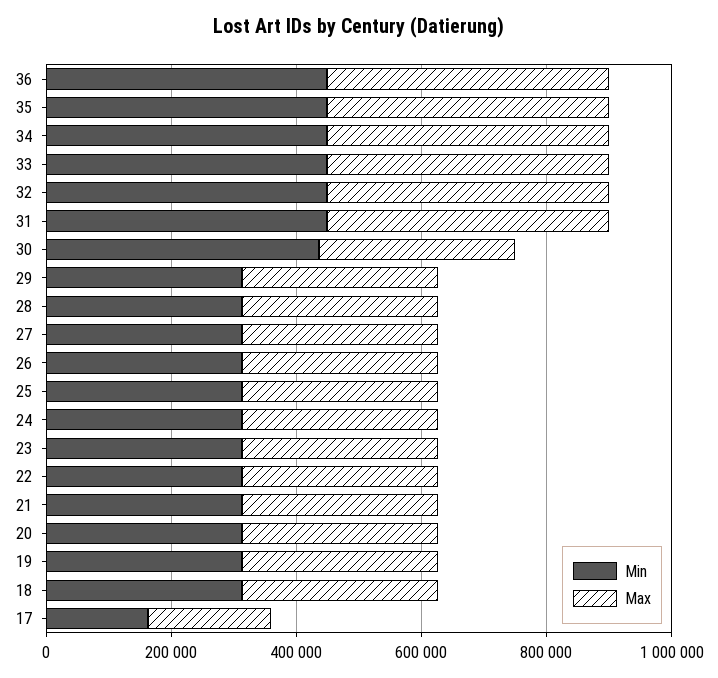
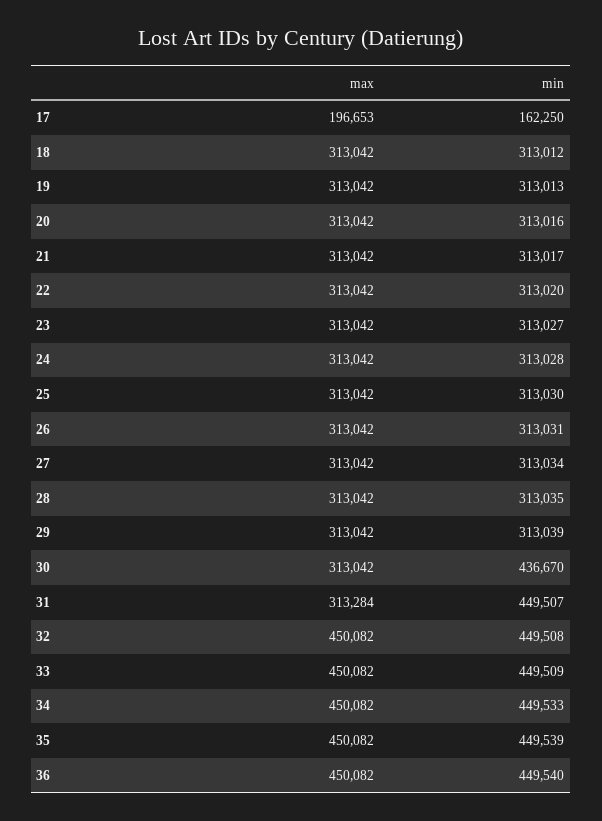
  {
    "Min": {
      "36": 449540,
      "35": 449539,
      "34": 449533,
      "33": 449509,
      "32": 449508,
      "31": 449507,
      "30": 436670,
      "29": 313039,
      "28": 313035,
      "27": 313034,
      "26": 313031,
      "25": 313030,
      "24": 313028,
      "23": 313027,
      "22": 313020,
      "21": 313017,
      "20": 313016,
      "19": 313013,
      "18": 313012,
      "17": 162250
    },
    "Max": {
      "36": 450082,
      "35": 450082,
      "34": 450082,
      "33": 450082,
      "32": 450082,
-     "31": 450000,
+     "31": 313284,
      "30": 313042,
      "29": 313042,
      "28": 313042,
      "27": 313042,
      "26": 313042,
      "25": 313042,
      "24": 313042,
      "23": 313042,
      "22": 313042,
      "21": 313042,
      "20": 313042,
      "19": 313042,
      "18": 313042,
      "17": 196653
    }
  }

